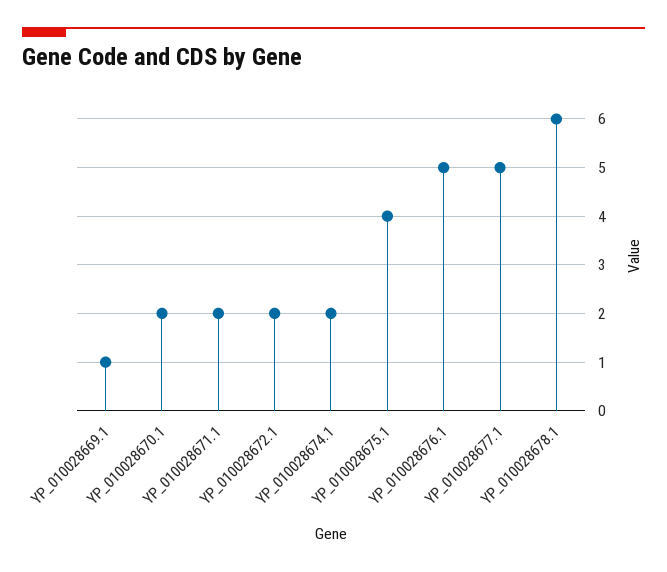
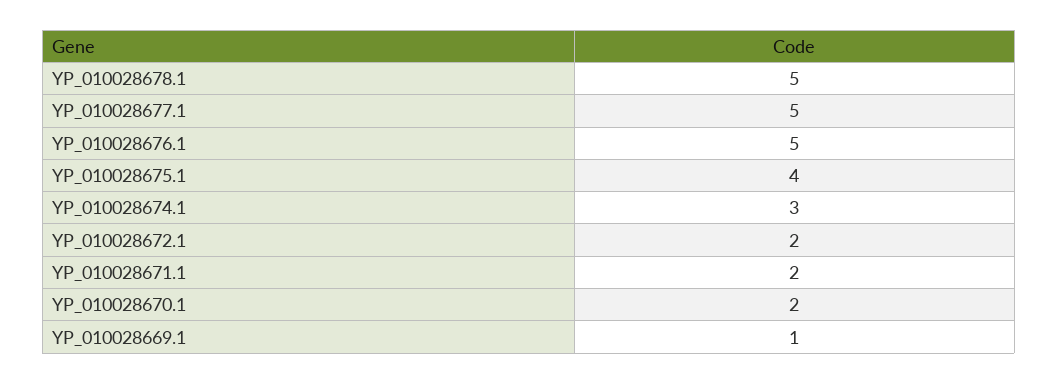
  {
    "YP_010028669.1": 1,
    "YP_010028670.1": 2,
    "YP_010028671.1": 2,
    "YP_010028672.1": 2,
-   "YP_010028674.1": 2,
+   "YP_010028674.1": 3,
    "YP_010028675.1": 4,
    "YP_010028676.1": 5,
    "YP_010028677.1": 5,
-   "YP_010028678.1": 6
+   "YP_010028678.1": 5
  }

